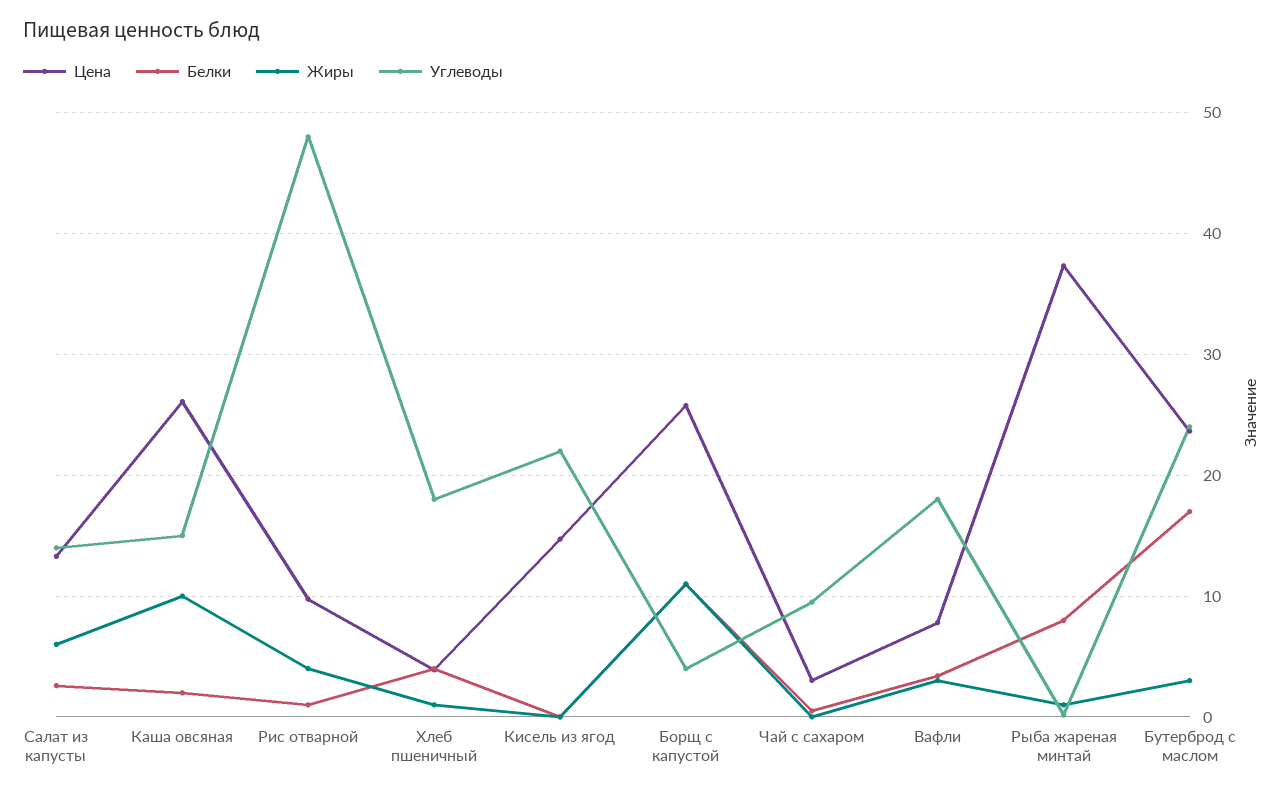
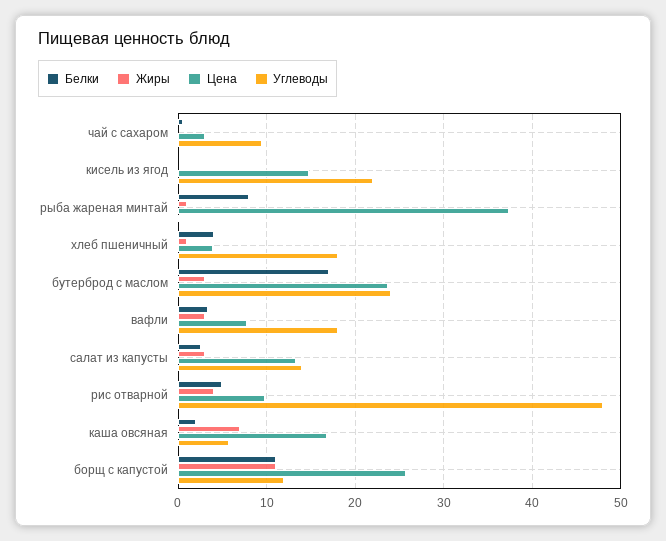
  {
    "Цена": {
      "Салат из капусты": 13,
-     "Каша овсяная": 26,
+     "Каша овсяная": 17,
      "Рис отварной": 10,
      "Хлеб пшеничный": 4,
      "Кисель из ягод": 15,
      "Борщ с капустой": 26,
      "Чай с сахаром": 3,
      "Вафли": 8,
      "Рыба жареная минтай": 37,
      "Бутерброд с маслом": 24
    },
    "Белки": {
      "Салат из капусты": 3,
      "Каша овсяная": 2,
-     "Рис отварной": 1,
+     "Рис отварной": 5,
      "Хлеб пшеничный": 4,
      "Кисель из ягод": 0,
      "Борщ с капустой": 11,
      "Чай с сахаром": 1,
      "Вафли": 3,
      "Рыба жареная минтай": 8,
      "Бутерброд с маслом": 17
    },
    "Жиры": {
-     "Салат из капусты": 6,
+     "Салат из капусты": 3,
-     "Каша овсяная": 10,
+     "Каша овсяная": 7,
      "Рис отварной": 4,
      "Хлеб пшеничный": 1,
      "Кисель из ягод": 0,
      "Борщ с капустой": 11,
      "Чай с сахаром": 0,
      "Вафли": 3,
      "Рыба жареная минтай": 1,
      "Бутерброд с маслом": 3
    },
    "Углеводы": {
      "Салат из капусты": 14,
-     "Каша овсяная": 15,
+     "Каша овсяная": 6,
      "Рис отварной": 48,
      "Хлеб пшеничный": 18,
      "Кисель из ягод": 22,
-     "Борщ с капустой": 4,
+     "Борщ с капустой": 12,
      "Чай с сахаром": 10,
      "Вафли": 18,
      "Рыба жареная минтай": 0,
      "Бутерброд с маслом": 24
    }
  }

